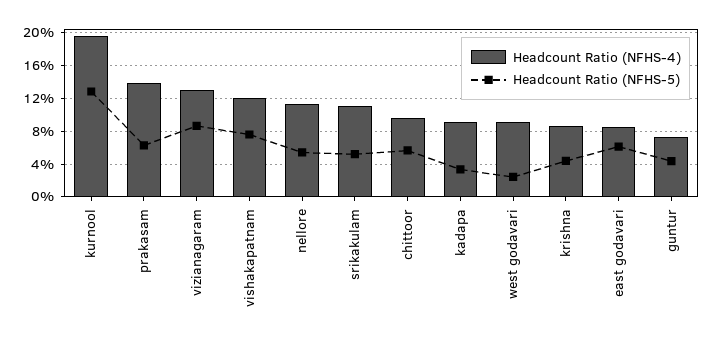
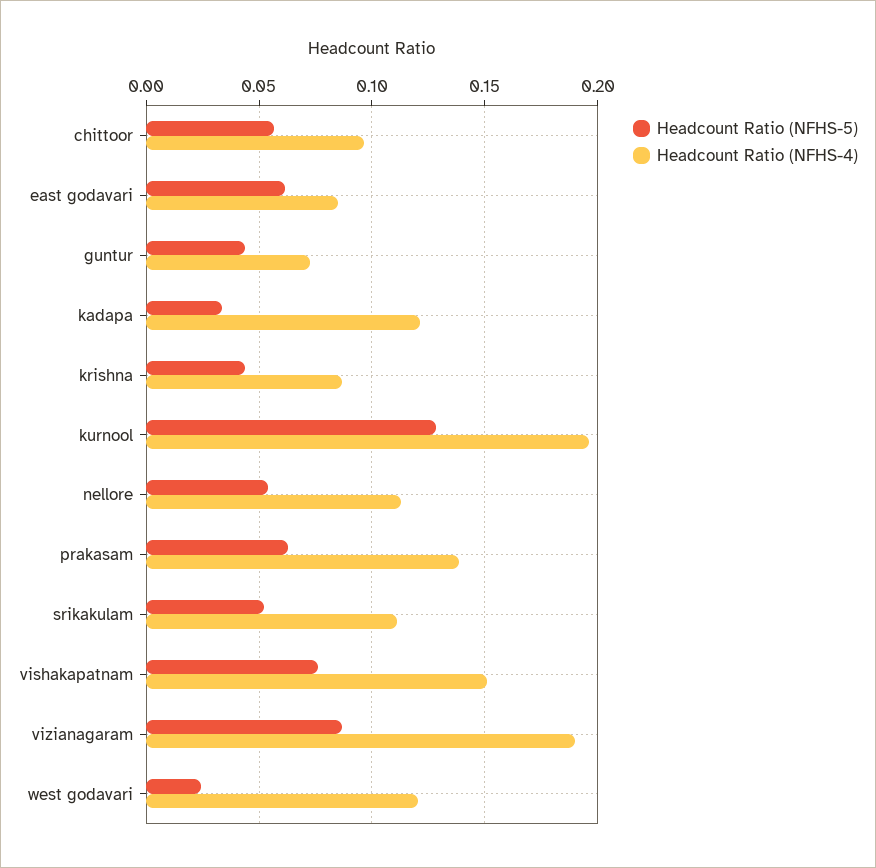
  {
    "Headcount Ratio (NFHS-4)": {
      "kurnool": 0.195,
      "prakasam": 0.14,
-     "vizianagaram": 0.13,
+     "vizianagaram": 0.19,
-     "vishakapatnam": 0.12,
+     "vishakapatnam": 0.15,
      "nellore": 0.115,
      "srikakulam": 0.11,
      "chittoor": 0.095,
-     "kadapa": 0.09,
+     "kadapa": 0.12,
-     "west godavari": 0.09,
+     "west godavari": 0.12,
      "krishna": 0.085,
      "east godavari": 0.085,
      "guntur": 0.075
    },
    "Headcount Ratio (NFHS-5)": {
      "kurnool": 0.13,
      "prakasam": 0.065,
      "vizianagaram": 0.085,
      "vishakapatnam": 0.075,
      "nellore": 0.055,
      "srikakulam": 0.05,
      "chittoor": 0.055,
      "kadapa": 0.035,
      "west godavari": 0.025,
      "krishna": 0.045,
      "east godavari": 0.06,
      "guntur": 0.045
    }
  }

